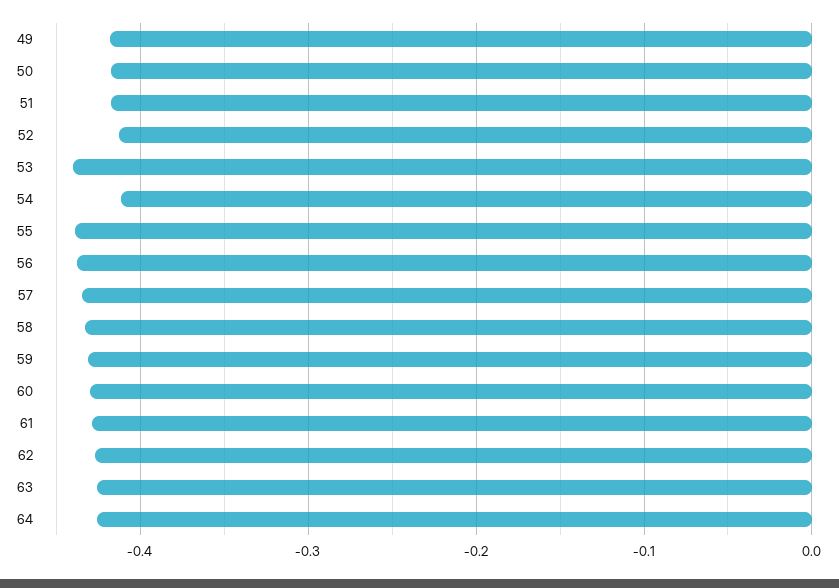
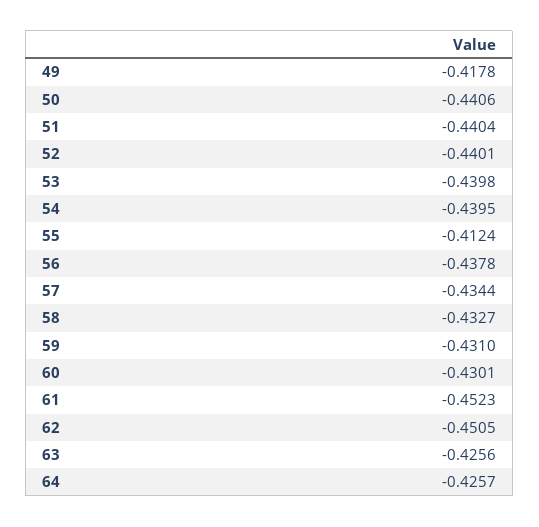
  {
    "49": -0.4178,
-   "50": -0.42,
+   "50": -0.4406,
-   "51": -0.42,
+   "51": -0.4404,
-   "52": -0.41,
+   "52": -0.4401,
    "53": -0.4398,
-   "54": -0.41,
+   "54": -0.4395,
-   "55": -0.44,
+   "55": -0.4124,
    "56": -0.4378,
    "57": -0.4344,
    "58": -0.4327,
    "59": -0.431,
    "60": -0.4301,
-   "61": -0.43,
+   "61": -0.4523,
-   "62": -0.43,
+   "62": -0.4505,
    "63": -0.4256,
    "64": -0.4257
  }

